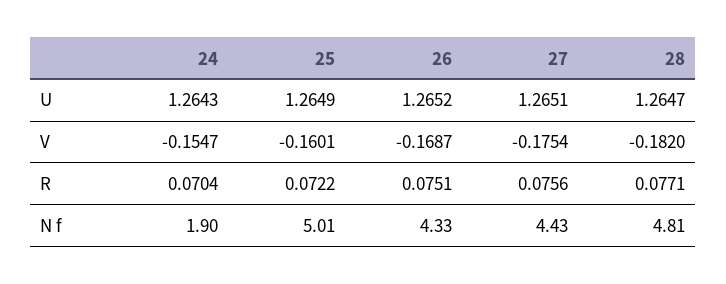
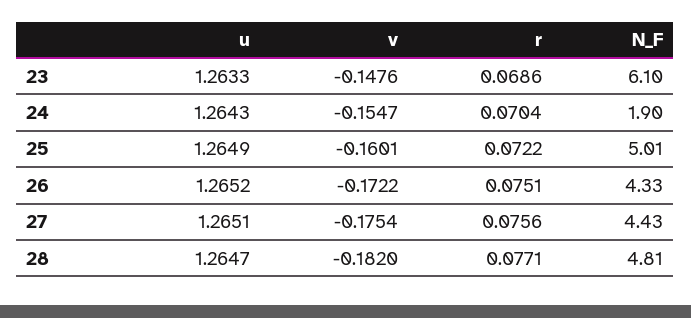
  {
    "24": {
      "U": 1.2643,
      "V": -0.1547,
      "R": 0.0704,
      "N f": 1.9
    },
    "25": {
      "U": 1.2649,
      "V": -0.1601,
      "R": 0.0722,
      "N f": 5.01
    },
    "26": {
      "U": 1.2652,
-     "V": -0.1687,
+     "V": -0.1722,
      "R": 0.0751,
      "N f": 4.33
    },
    "27": {
      "U": 1.2651,
      "V": -0.1754,
      "R": 0.0756,
      "N f": 4.43
    },
    "28": {
      "U": 1.2647,
      "V": -0.182,
      "R": 0.0771,
      "N f": 4.81
-   }
+   },
+   "23": {
+     "U": 1.2633,
+     "V": -0.1476,
+     "R": 0.0686,
+     "N f": 6.1
+   }
  }

